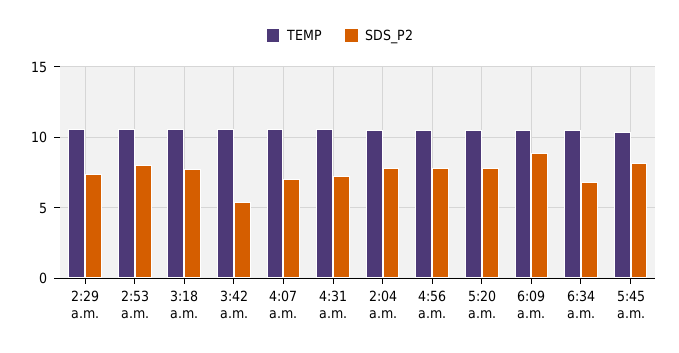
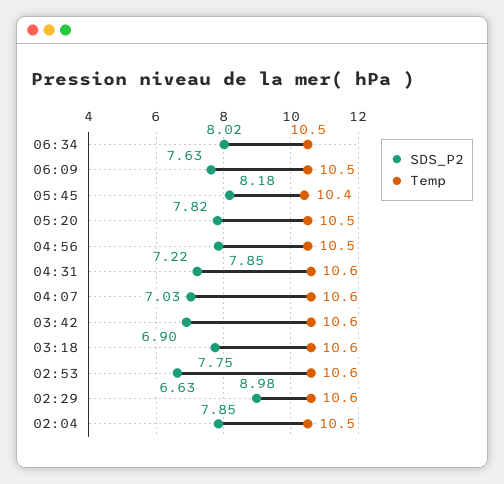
  {
    "TEMP": {
      "2:29 a.m.": 10.6,
      "2:53 a.m.": 10.6,
      "3:18 a.m.": 10.6,
      "3:42 a.m.": 10.6,
      "4:07 a.m.": 10.6,
      "4:31 a.m.": 10.6,
      "2:04 a.m.": 10.5,
      "4:56 a.m.": 10.5,
      "5:20 a.m.": 10.5,
      "6:09 a.m.": 10.5,
      "6:34 a.m.": 10.5,
      "5:45 a.m.": 10.4
    },
    "SDS_P2": {
-     "2:29 a.m.": 7.5,
+     "2:29 a.m.": 8.98,
-     "2:53 a.m.": 8,
+     "2:53 a.m.": 6.63,
      "3:18 a.m.": 7.75,
-     "3:42 a.m.": 5.5,
+     "3:42 a.m.": 6.9,
      "4:07 a.m.": 7.03,
      "4:31 a.m.": 7.22,
      "2:04 a.m.": 7.85,
      "4:56 a.m.": 7.85,
      "5:20 a.m.": 7.82,
-     "6:09 a.m.": 9,
+     "6:09 a.m.": 7.63,
-     "6:34 a.m.": 7,
+     "6:34 a.m.": 8.02,
      "5:45 a.m.": 8.18
    }
  }

